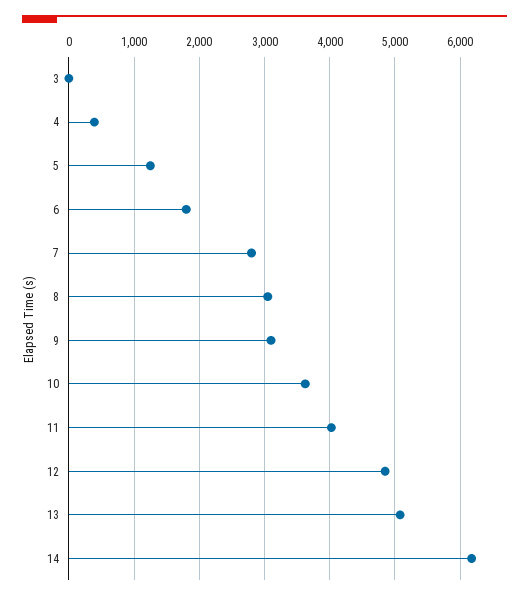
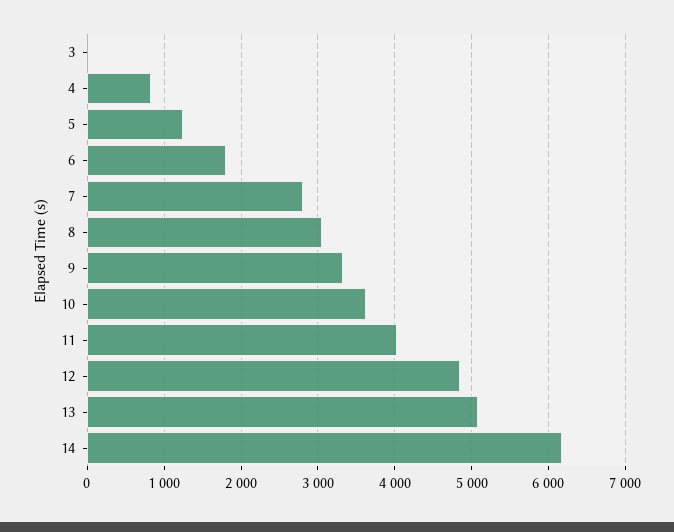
  {
    "3": 0,
-   "4": 400,
+   "4": 800,
    "5": 1300,
    "6": 1800,
    "7": 2800,
    "8": 3100,
-   "9": 3100,
+   "9": 3300,
    "10": 3600,
    "11": 4000,
    "12": 4900,
    "13": 5100,
    "14": 6200
  }

